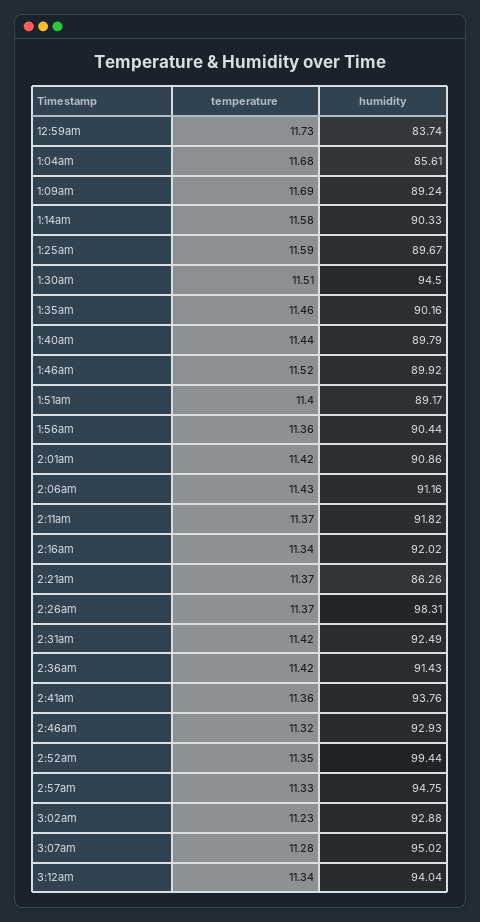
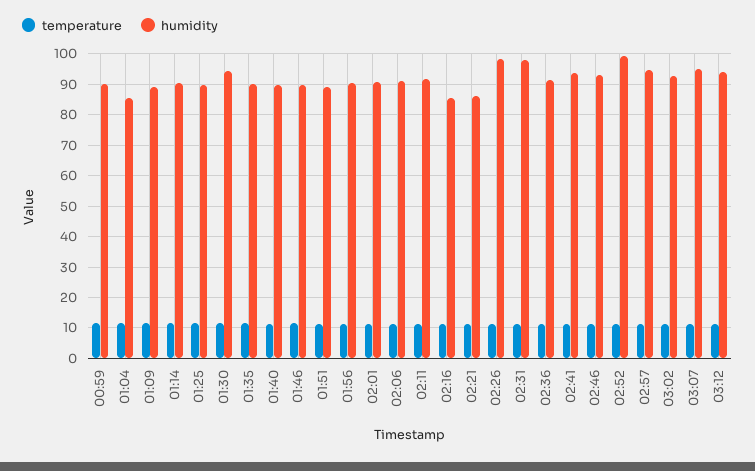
  {
    "temperature": {
      "12:59am": 11.73,
      "1:04am": 11.68,
      "1:09am": 11.69,
      "1:14am": 11.58,
      "1:25am": 11.59,
      "1:30am": 11.51,
      "1:35am": 11.46,
      "1:40am": 11.44,
      "1:46am": 11.52,
      "1:51am": 11.4,
      "1:56am": 11.36,
      "2:01am": 11.42,
      "2:06am": 11.43,
      "2:11am": 11.37,
      "2:16am": 11.34,
      "2:21am": 11.37,
      "2:26am": 11.37,
      "2:31am": 11.42,
      "2:36am": 11.42,
      "2:41am": 11.36,
      "2:46am": 11.32,
      "2:52am": 11.35,
      "2:57am": 11.33,
      "3:02am": 11.23,
      "3:07am": 11.28,
      "3:12am": 11.34
    },
    "humidity": {
-     "12:59am": 83.74,
+     "12:59am": 90,
      "1:04am": 85.61,
      "1:09am": 89.24,
      "1:14am": 90.33,
      "1:25am": 89.67,
      "1:30am": 94.5,
      "1:35am": 90.16,
      "1:40am": 89.79,
      "1:46am": 89.92,
      "1:51am": 89.17,
      "1:56am": 90.44,
      "2:01am": 90.86,
      "2:06am": 91.16,
      "2:11am": 91.82,
-     "2:16am": 92.02,
+     "2:16am": 86,
      "2:21am": 86.26,
      "2:26am": 98.31,
-     "2:31am": 92.49,
+     "2:31am": 98,
      "2:36am": 91.43,
      "2:41am": 93.76,
      "2:46am": 92.93,
      "2:52am": 99.44,
      "2:57am": 94.75,
      "3:02am": 92.88,
      "3:07am": 95.02,
      "3:12am": 94.04
    }
  }

